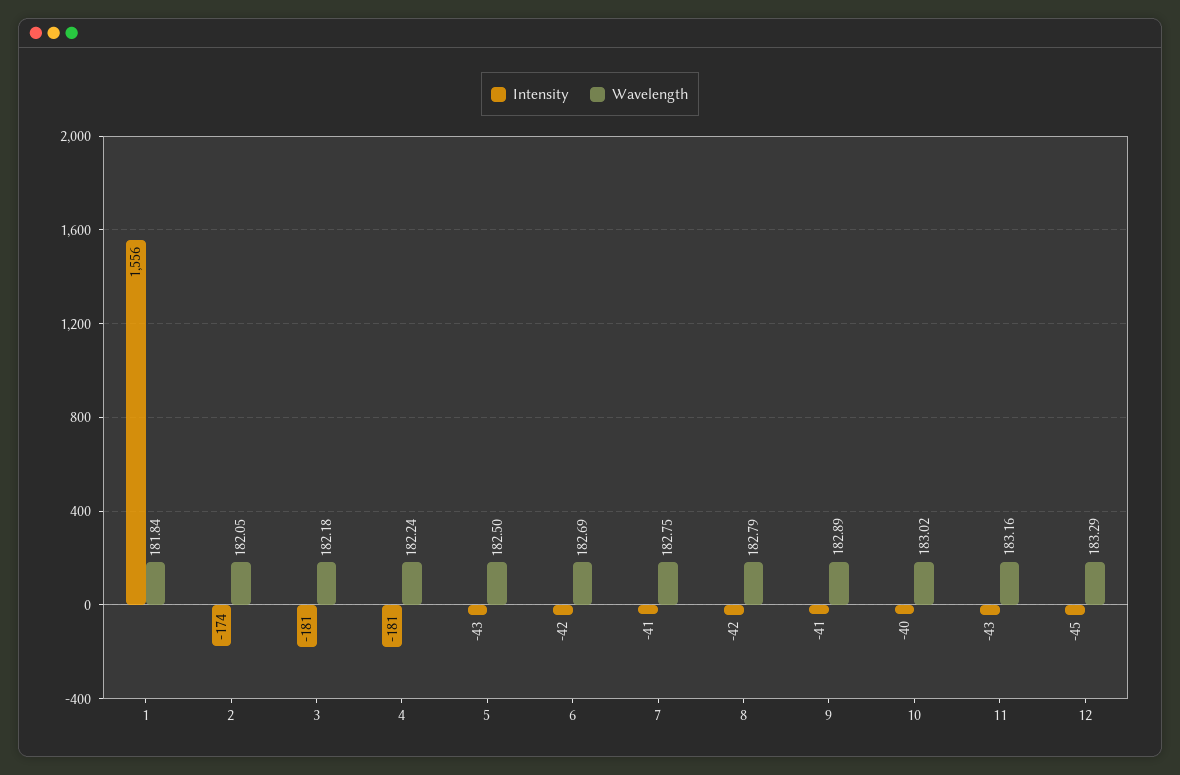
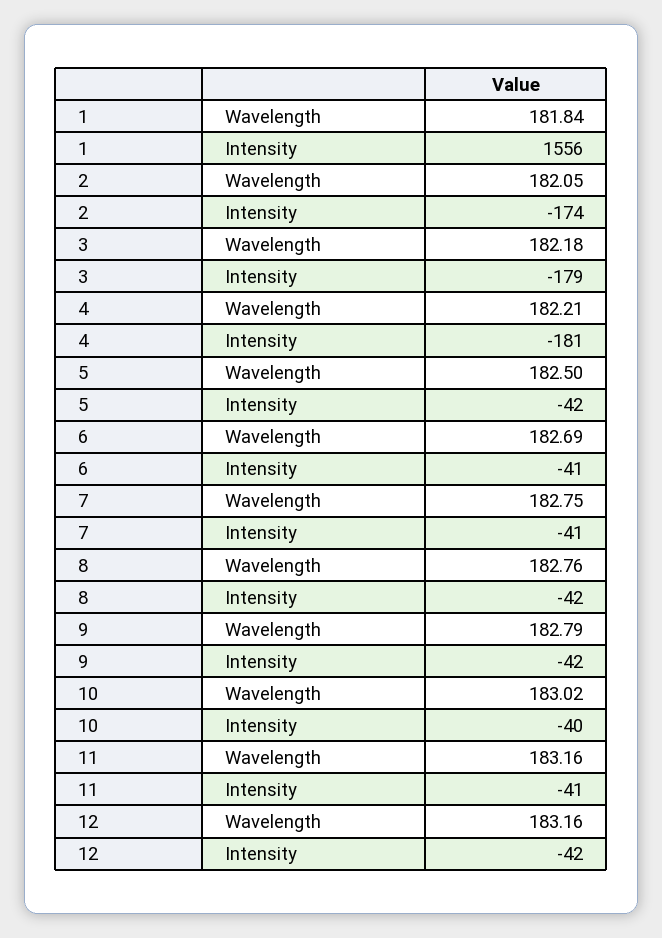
  {
    "Intensity": {
      "1": 1556,
      "2": -174,
-     "3": -181,
+     "3": -179,
      "4": -181,
-     "5": -43,
+     "5": -42,
-     "6": -42,
+     "6": -41,
      "7": -41,
      "8": -42,
-     "9": -41,
+     "9": -42,
      "10": -40,
-     "11": -43,
+     "11": -41,
-     "12": -45
+     "12": -42
    },
    "Wavelength": {
      "1": 181.84,
      "2": 182.05,
      "3": 182.18,
-     "4": 182.24,
+     "4": 182.21,
      "5": 182.5,
      "6": 182.69,
      "7": 182.75,
-     "8": 182.79,
+     "8": 182.76,
-     "9": 182.89,
+     "9": 182.79,
      "10": 183.02,
      "11": 183.16,
-     "12": 183.29
+     "12": 183.16
    }
  }

